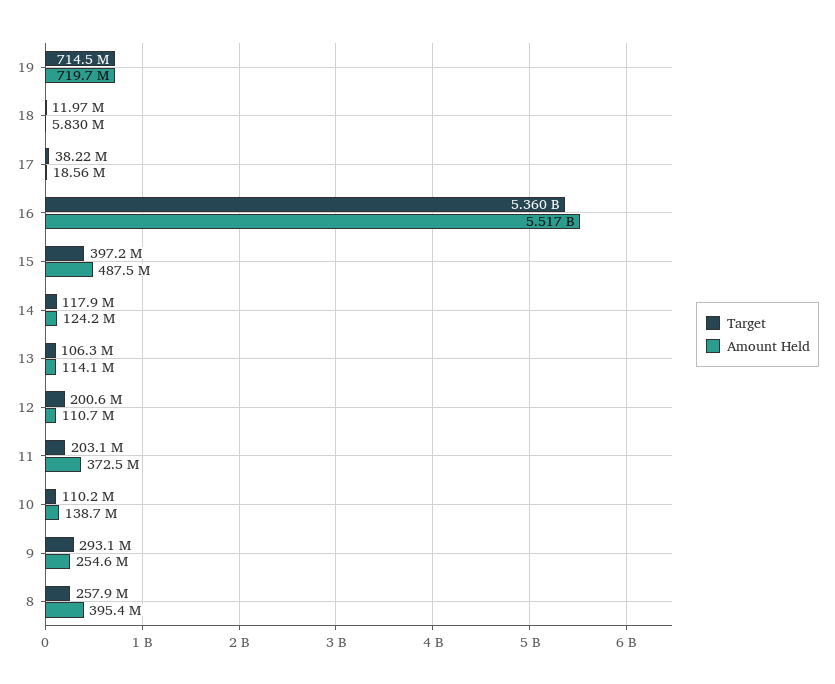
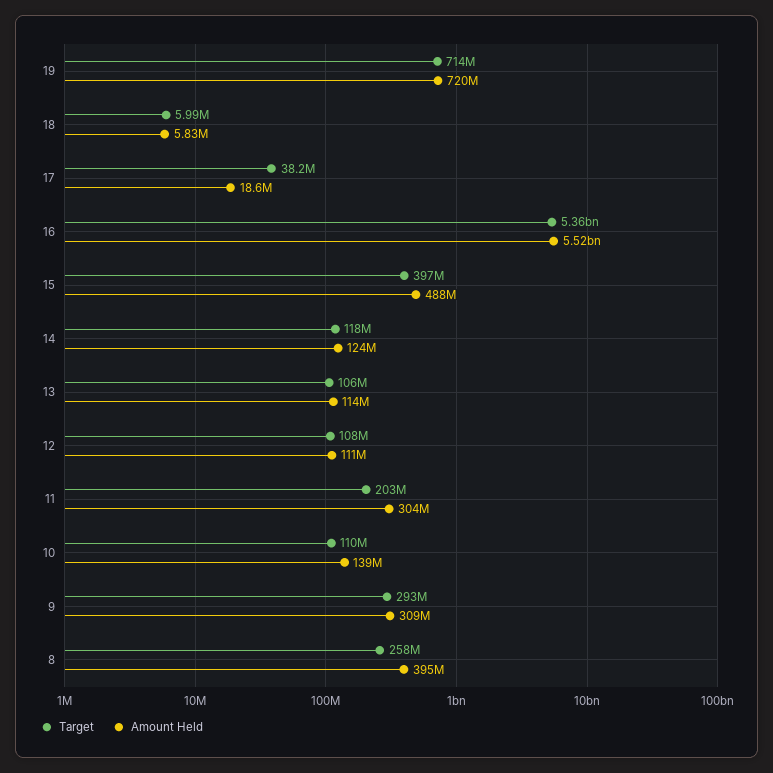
  {
    "Target": {
      "19": 714500000,
-     "18": 11970000,
+     "18": 5990000,
      "17": 38220000,
      "16": 5360000000,
      "15": 397200000,
      "14": 117900000,
      "13": 106300000,
-     "12": 200600000,
+     "12": 108000000,
      "11": 203100000,
      "10": 110200000,
      "9": 293100000,
      "8": 257900000
    },
    "Amount Held": {
      "19": 719700000,
      "18": 5830000,
      "17": 18560000,
      "16": 5517000000,
      "15": 487500000,
      "14": 124200000,
      "13": 114100000,
      "12": 110700000,
-     "11": 372500000,
+     "11": 304000000,
      "10": 138700000,
-     "9": 254600000,
+     "9": 309000000,
      "8": 395400000
    }
  }

